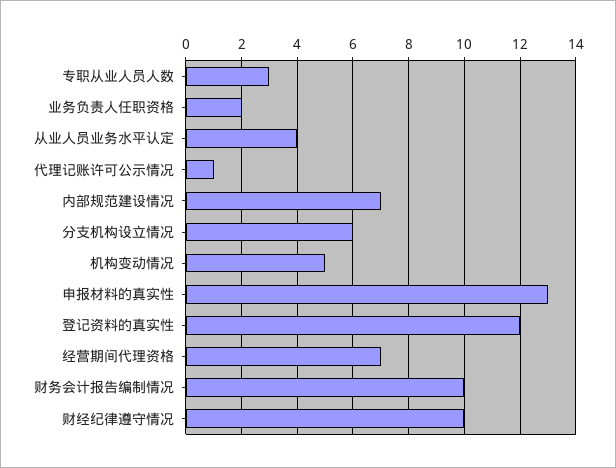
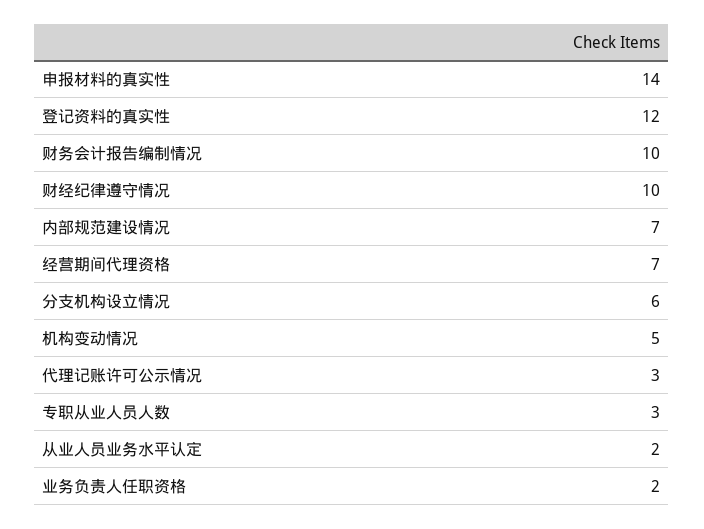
  {
    "专职从业人员人数": 3,
    "业务负责人任职资格": 2,
-   "从业人员业务水平认定": 4,
+   "从业人员业务水平认定": 2,
-   "代理记账许可公示情况": 1,
+   "代理记账许可公示情况": 3,
    "内部规范建设情况": 7,
    "分支机构设立情况": 6,
    "机构变动情况": 5,
-   "申报材料的真实性": 13,
+   "申报材料的真实性": 14,
    "登记资料的真实性": 12,
    "经营期间代理资格": 7,
    "财务会计报告编制情况": 10,
    "财经纪律遵守情况": 10
  }

